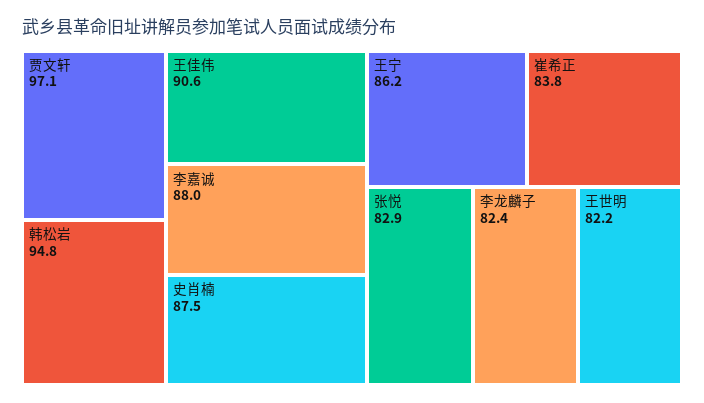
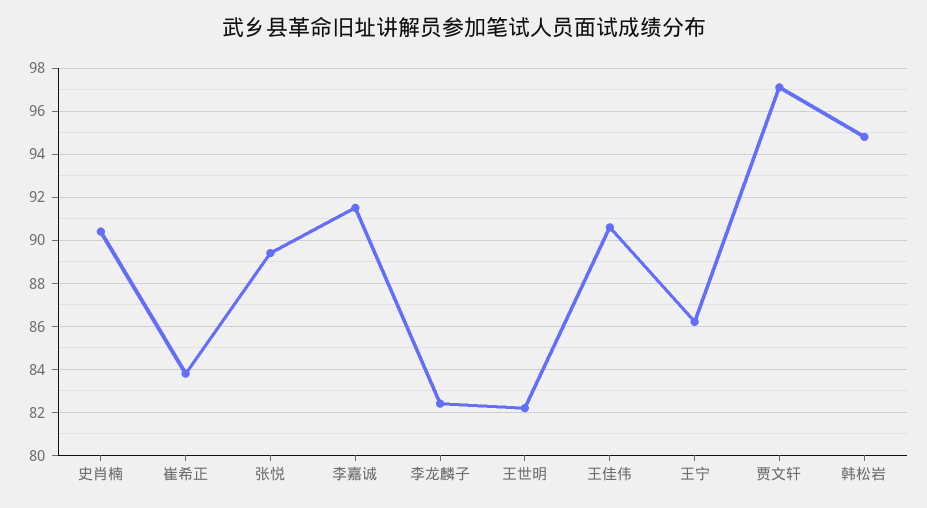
  {
    "贾文轩": 97.1,
    "韩松岩": 94.8,
    "王佳伟": 90.6,
-   "李嘉诚": 88,
+   "李嘉诚": 91.5,
-   "史肖楠": 87.5,
+   "史肖楠": 90.5,
    "王宁": 86.2,
    "崔希正": 83.8,
-   "张悦": 82.9,
+   "张悦": 89.5,
    "李龙麟子": 82.4,
    "王世明": 82.2
  }

